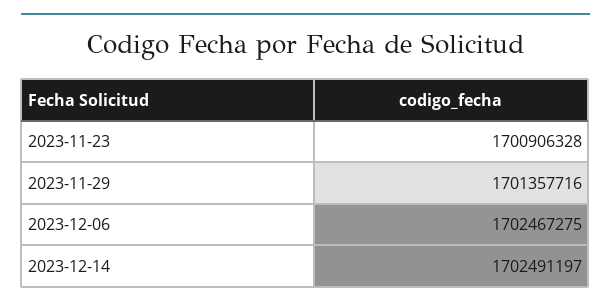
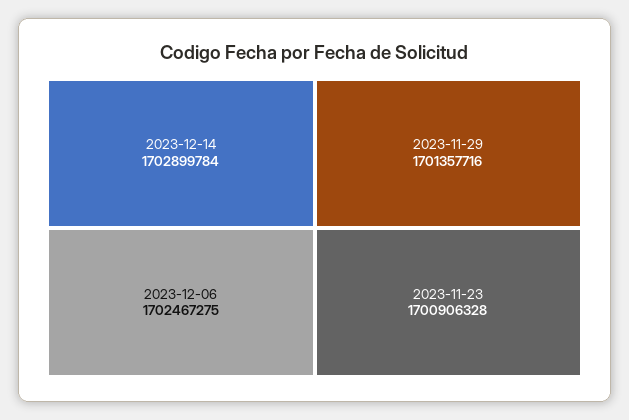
  {
    "2023-11-23": 1700906328,
    "2023-11-29": 1701357716,
    "2023-12-06": 1702467275,
-   "2023-12-14": 1702491197
+   "2023-12-14": 1702899784
  }

